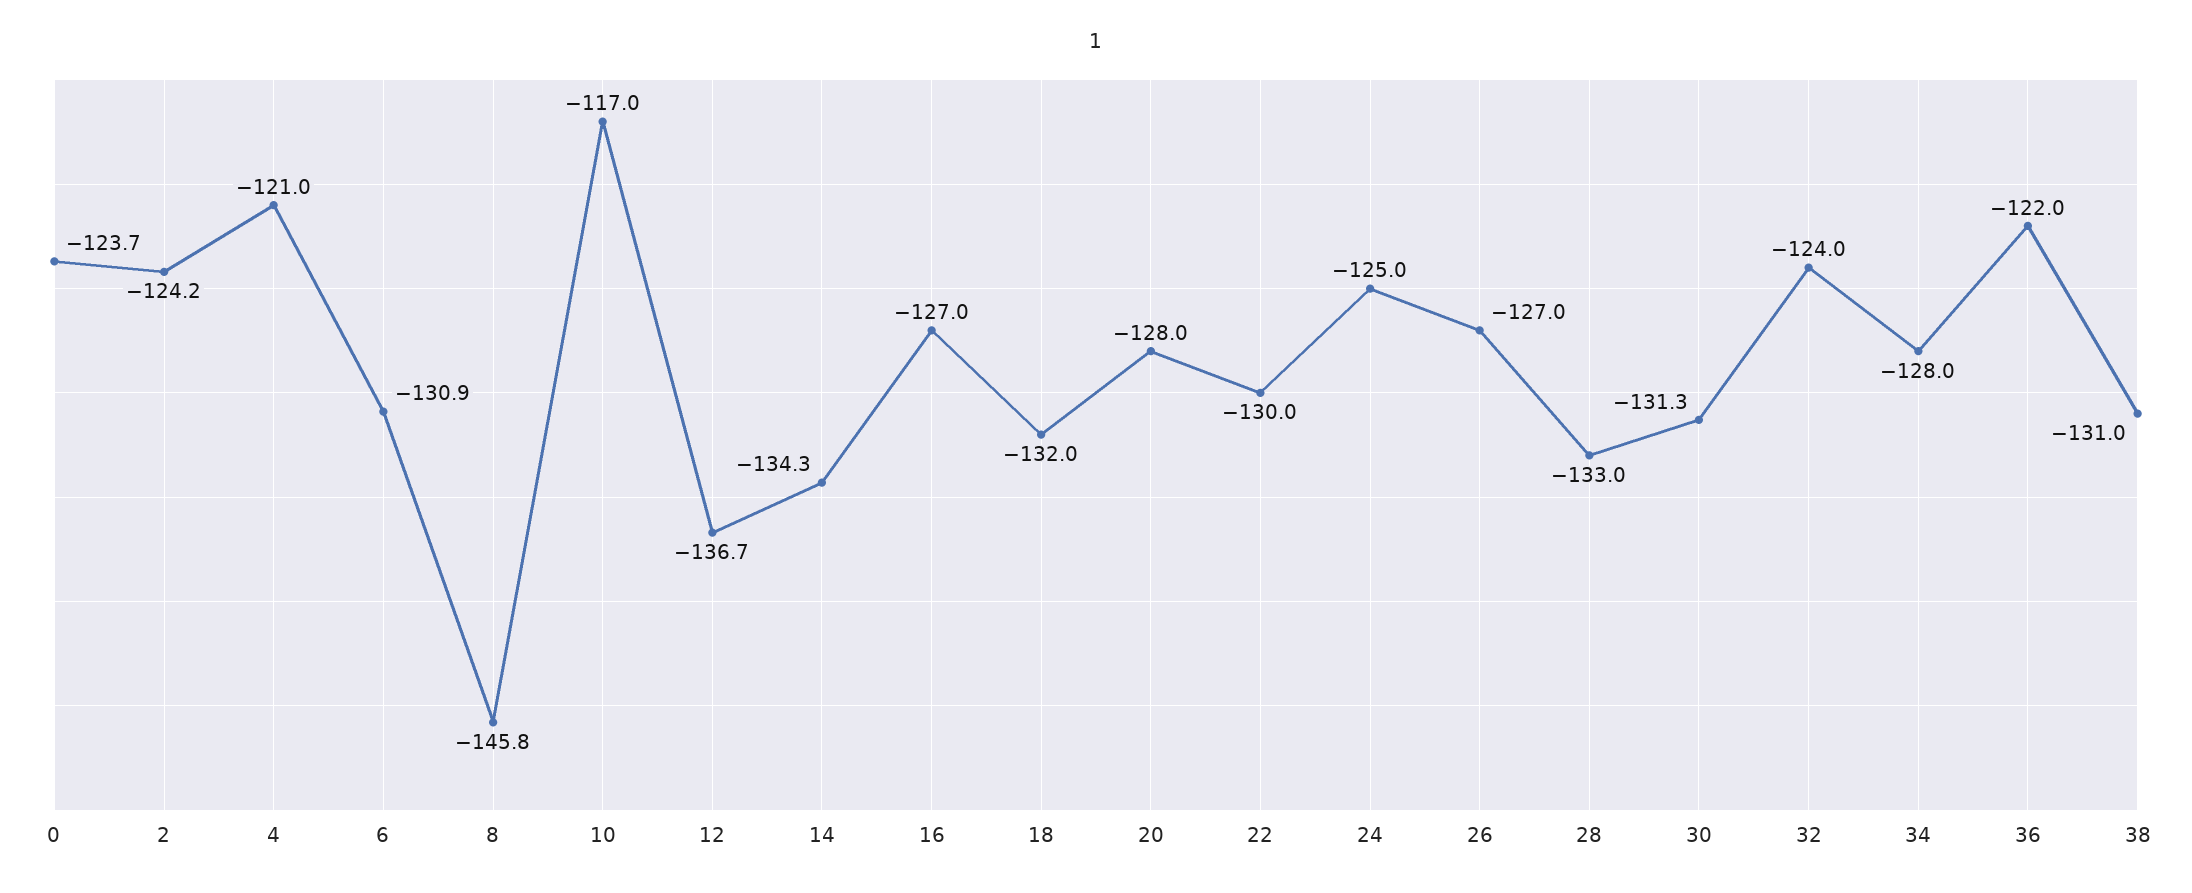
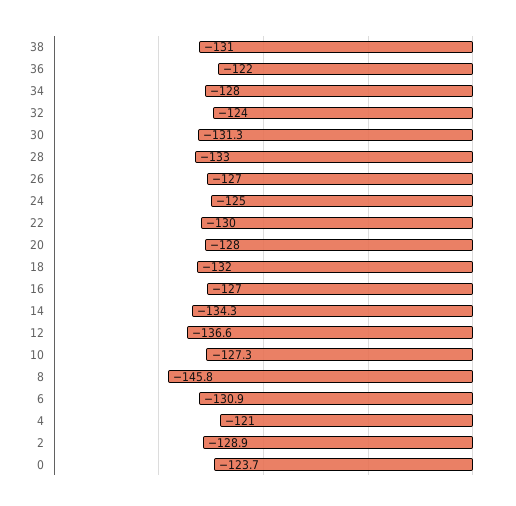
  {
    "0": -123.7,
-   "2": -124.2,
+   "2": -128.9,
    "4": -121,
    "6": -130.9,
    "8": -145.8,
-   "10": -117,
+   "10": -127.3,
-   "12": -136.7,
+   "12": -136.6,
    "14": -134.3,
    "16": -127,
    "18": -132,
    "20": -128,
    "22": -130,
    "24": -125,
    "26": -127,
    "28": -133,
    "30": -131.3,
    "32": -124,
    "34": -128,
    "36": -122,
    "38": -131
  }

